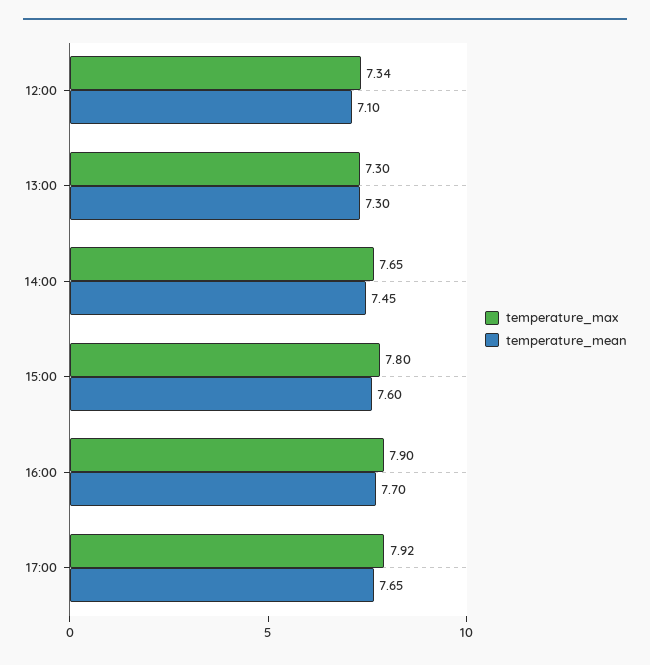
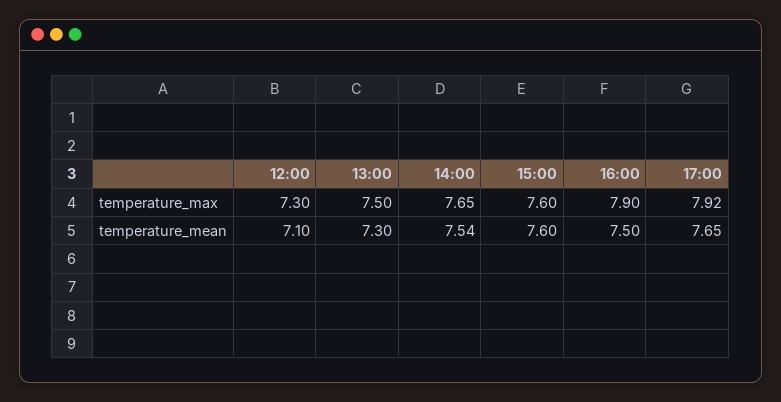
  {
    "temperature_max": {
-     "12:00": 7.34,
+     "12:00": 7.3,
-     "13:00": 7.3,
+     "13:00": 7.5,
      "14:00": 7.65,
-     "15:00": 7.8,
+     "15:00": 7.6,
      "16:00": 7.9,
      "17:00": 7.92
    },
    "temperature_mean": {
      "12:00": 7.1,
      "13:00": 7.3,
-     "14:00": 7.45,
+     "14:00": 7.54,
      "15:00": 7.6,
-     "16:00": 7.7,
+     "16:00": 7.5,
      "17:00": 7.65
    }
  }

